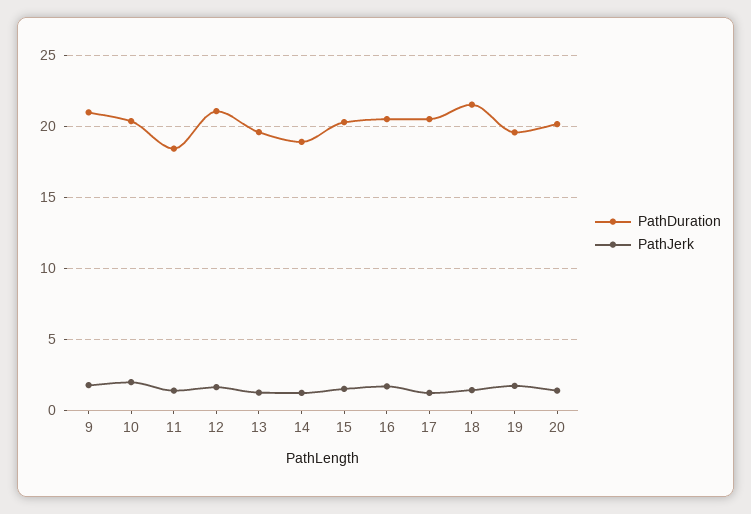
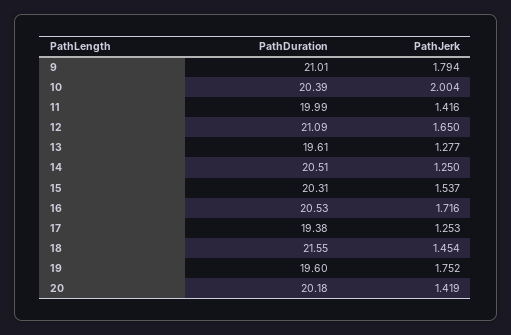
  {
    "PathDuration": {
      "9": 21.01,
      "10": 20.39,
-     "11": 18.5,
+     "11": 19.99,
      "12": 21.09,
      "13": 19.61,
-     "14": 19,
+     "14": 20.51,
      "15": 20.31,
      "16": 20.53,
-     "17": 20.5,
+     "17": 19.38,
      "18": 21.55,
      "19": 19.6,
      "20": 20.18
    },
    "PathJerk": {
      "9": 1.794,
      "10": 2.004,
      "11": 1.416,
      "12": 1.65,
      "13": 1.277,
      "14": 1.25,
      "15": 1.537,
      "16": 1.716,
      "17": 1.253,
      "18": 1.454,
      "19": 1.752,
      "20": 1.419
    }
  }

